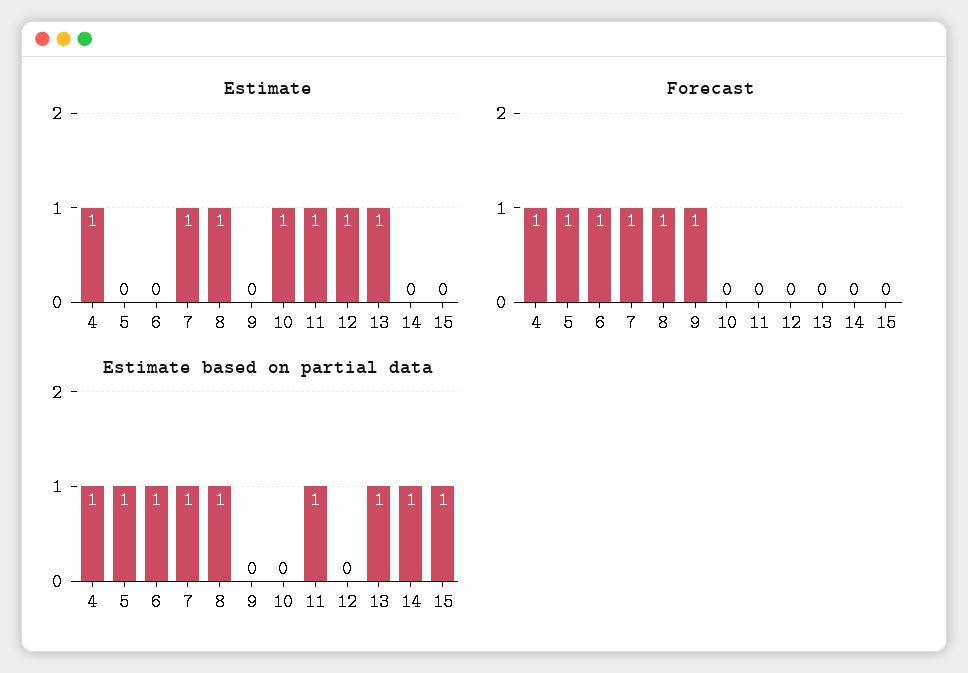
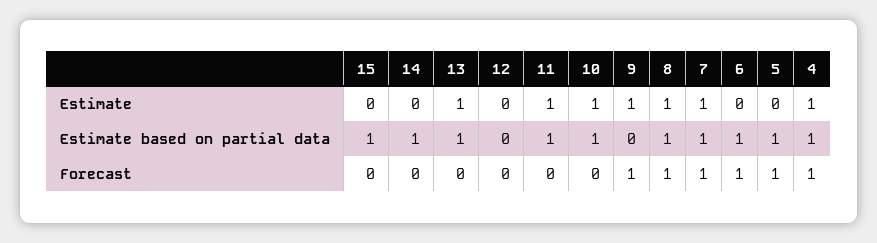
  {
    "Estimate": {
      "4": 1,
      "5": 0,
      "6": 0,
      "7": 1,
      "8": 1,
-     "9": 0,
+     "9": 1,
      "10": 1,
      "11": 1,
-     "12": 1,
+     "12": 0,
      "13": 1,
      "14": 0,
      "15": 0
    },
    "Forecast": {
      "4": 1,
      "5": 1,
      "6": 1,
      "7": 1,
      "8": 1,
      "9": 1,
      "10": 0,
      "11": 0,
      "12": 0,
      "13": 0,
      "14": 0,
      "15": 0
    },
    "Estimate based on partial data": {
      "4": 1,
      "5": 1,
      "6": 1,
      "7": 1,
      "8": 1,
      "9": 0,
-     "10": 0,
+     "10": 1,
      "11": 1,
      "12": 0,
      "13": 1,
      "14": 1,
      "15": 1
    }
  }

